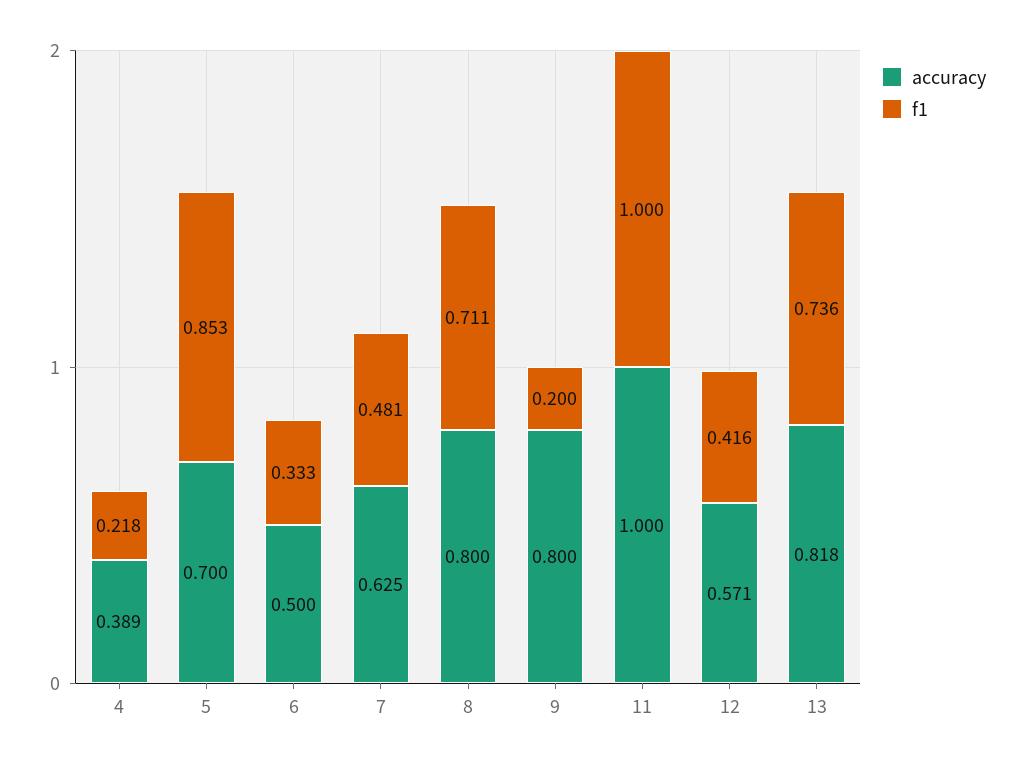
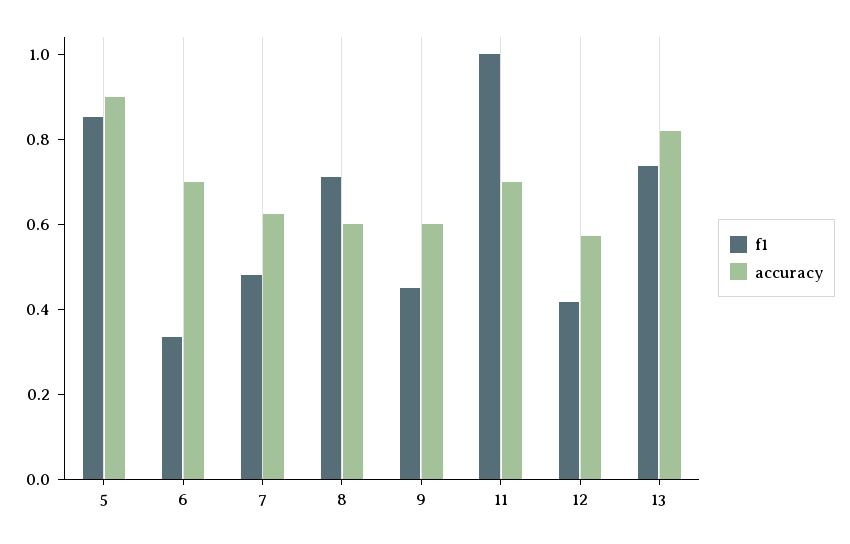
  {
    "accuracy": {
-     "4": 0.389,
-     "5": 0.7,
+     "5": 0.9,
-     "6": 0.5,
+     "6": 0.7,
      "7": 0.625,
-     "8": 0.8,
+     "8": 0.6,
-     "9": 0.8,
+     "9": 0.6,
-     "11": 1,
+     "11": 0.7,
      "12": 0.571,
      "13": 0.818
    },
    "f1": {
-     "4": 0.218,
      "5": 0.853,
      "6": 0.333,
      "7": 0.481,
      "8": 0.711,
-     "9": 0.2,
+     "9": 0.45,
      "11": 1,
      "12": 0.416,
      "13": 0.736
    }
  }

